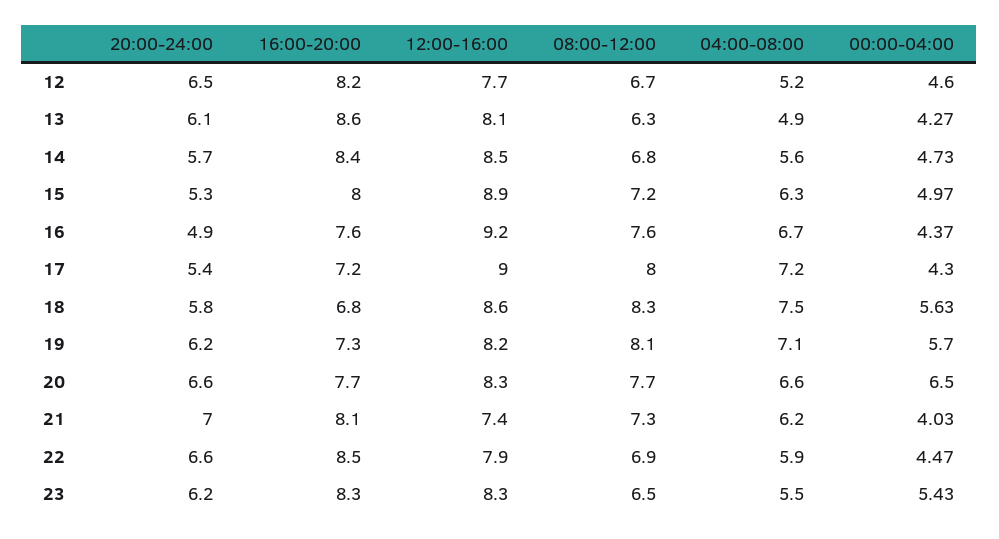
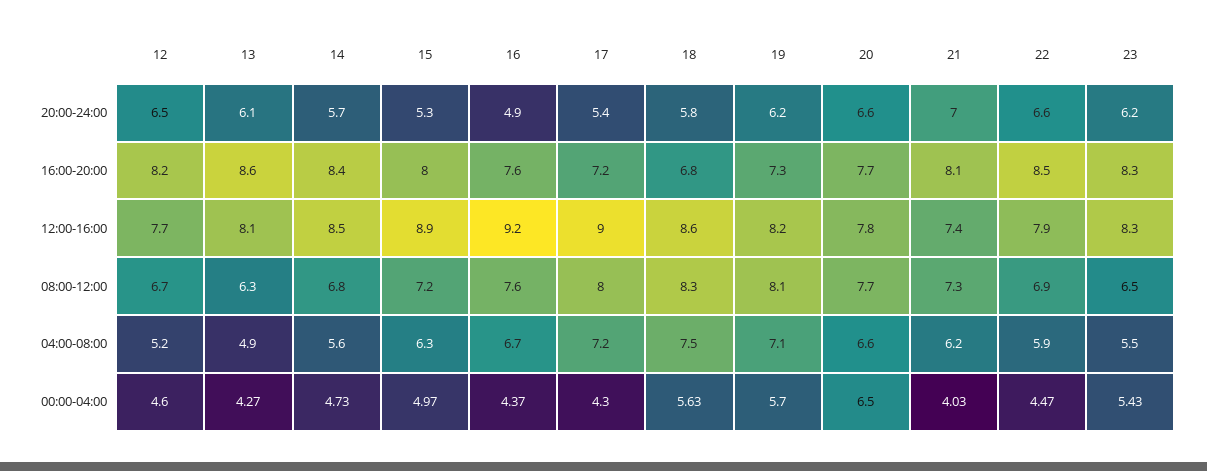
  {
    "20:00-24:00": {
      "12": 6.5,
      "13": 6.1,
      "14": 5.7,
      "15": 5.3,
      "16": 4.9,
      "17": 5.4,
      "18": 5.8,
      "19": 6.2,
      "20": 6.6,
      "21": 7,
      "22": 6.6,
      "23": 6.2
    },
    "16:00-20:00": {
      "12": 8.2,
      "13": 8.6,
      "14": 8.4,
      "15": 8,
      "16": 7.6,
      "17": 7.2,
      "18": 6.8,
      "19": 7.3,
      "20": 7.7,
      "21": 8.1,
      "22": 8.5,
      "23": 8.3
    },
    "12:00-16:00": {
      "12": 7.7,
      "13": 8.1,
      "14": 8.5,
      "15": 8.9,
      "16": 9.2,
      "17": 9,
      "18": 8.6,
      "19": 8.2,
-     "20": 8.3,
+     "20": 7.8,
      "21": 7.4,
      "22": 7.9,
      "23": 8.3
    },
    "08:00-12:00": {
      "12": 6.7,
      "13": 6.3,
      "14": 6.8,
      "15": 7.2,
      "16": 7.6,
      "17": 8,
      "18": 8.3,
      "19": 8.1,
      "20": 7.7,
      "21": 7.3,
      "22": 6.9,
      "23": 6.5
    },
    "04:00-08:00": {
      "12": 5.2,
      "13": 4.9,
      "14": 5.6,
      "15": 6.3,
      "16": 6.7,
      "17": 7.2,
      "18": 7.5,
      "19": 7.1,
      "20": 6.6,
      "21": 6.2,
      "22": 5.9,
      "23": 5.5
    },
    "00:00-04:00": {
      "12": 4.6,
      "13": 4.27,
      "14": 4.73,
      "15": 4.97,
      "16": 4.37,
      "17": 4.3,
      "18": 5.63,
      "19": 5.7,
      "20": 6.5,
      "21": 4.03,
      "22": 4.47,
      "23": 5.43
    }
  }

